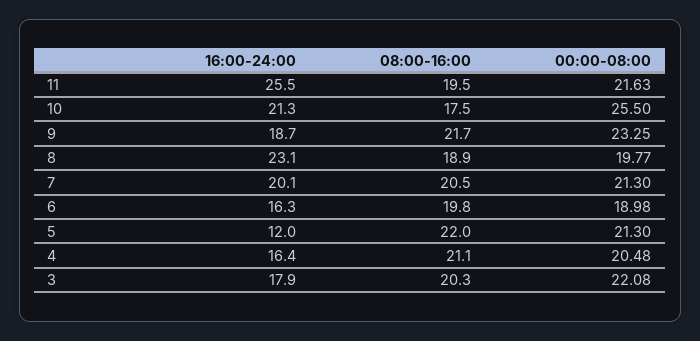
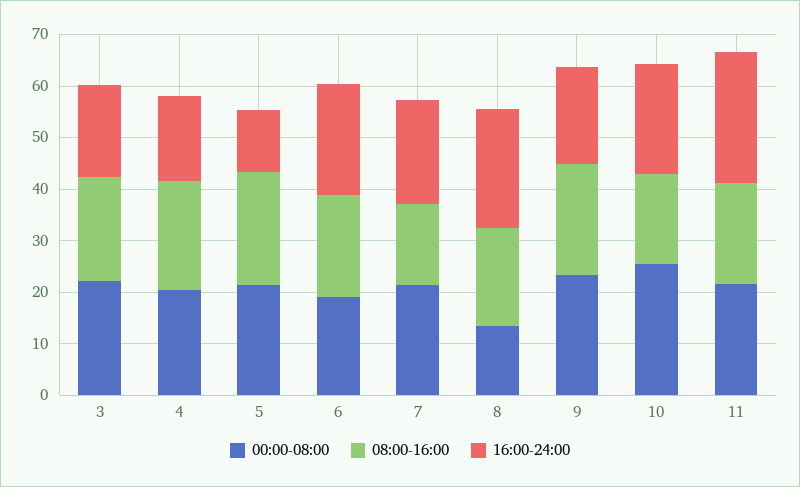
  {
    "16:00-24:00": {
      "11": 25.5,
      "10": 21.3,
      "9": 18.7,
      "8": 23.1,
      "7": 20.1,
-     "6": 16.3,
+     "6": 22,
      "5": 12,
      "4": 16.4,
      "3": 17.9
    },
    "08:00-16:00": {
      "11": 19.5,
      "10": 17.5,
      "9": 21.7,
      "8": 18.9,
-     "7": 20.5,
+     "7": 16,
      "6": 19.8,
      "5": 22,
      "4": 21.1,
      "3": 20.3
    },
    "00:00-08:00": {
      "11": 21.63,
      "10": 25.5,
      "9": 23.25,
-     "8": 19.77,
+     "8": 14,
      "7": 21.3,
      "6": 18.98,
      "5": 21.3,
      "4": 20.48,
      "3": 22.08
    }
  }

